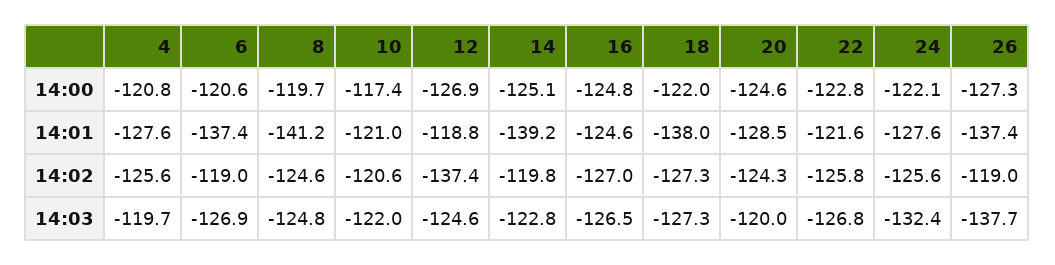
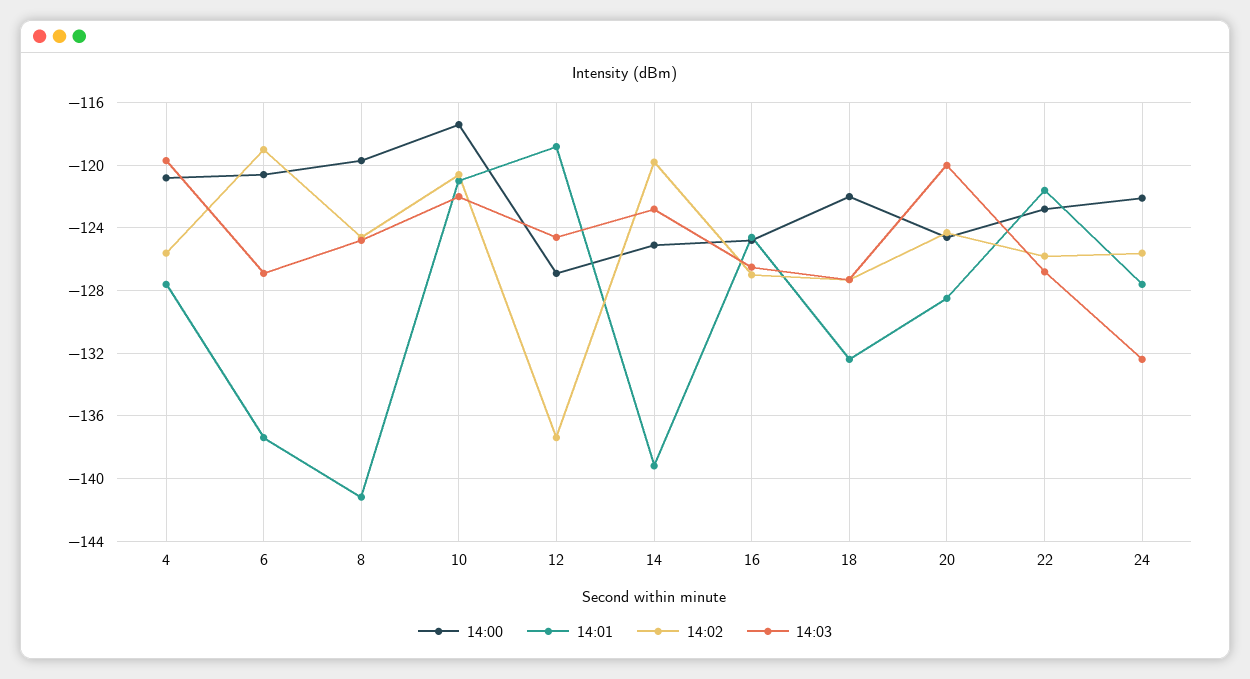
  {
    "14:00": {
      "4": -120.8,
      "6": -120.6,
      "8": -119.7,
      "10": -117.4,
      "12": -126.9,
      "14": -125.1,
      "16": -124.8,
      "18": -122,
      "20": -124.6,
      "22": -122.8,
-     "24": -122.1,
+     "24": -122.1
-     "26": -127.3
    },
    "14:01": {
      "4": -127.6,
      "6": -137.4,
      "8": -141.2,
      "10": -121,
      "12": -118.8,
      "14": -139.2,
      "16": -124.6,
-     "18": -138,
+     "18": -132.5,
      "20": -128.5,
      "22": -121.6,
-     "24": -127.6,
+     "24": -127.6
-     "26": -137.4
    },
    "14:02": {
      "4": -125.6,
      "6": -119,
      "8": -124.6,
      "10": -120.6,
      "12": -137.4,
      "14": -119.8,
      "16": -127,
      "18": -127.3,
      "20": -124.3,
      "22": -125.8,
-     "24": -125.6,
+     "24": -125.6
-     "26": -119
    },
    "14:03": {
      "4": -119.7,
      "6": -126.9,
      "8": -124.8,
      "10": -122,
      "12": -124.6,
      "14": -122.8,
      "16": -126.5,
      "18": -127.3,
      "20": -120,
      "22": -126.8,
-     "24": -132.4,
+     "24": -132.4
-     "26": -137.7
    }
  }

